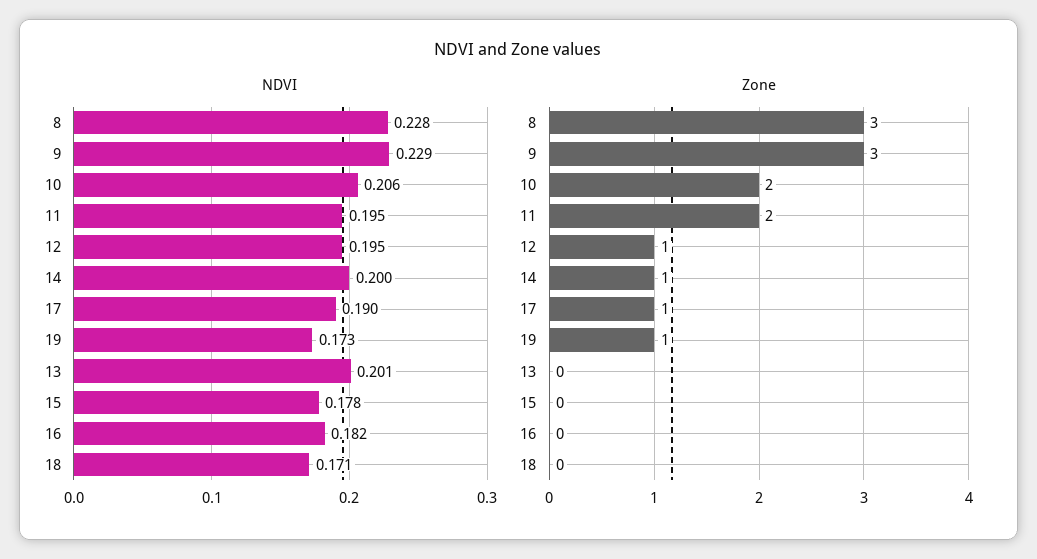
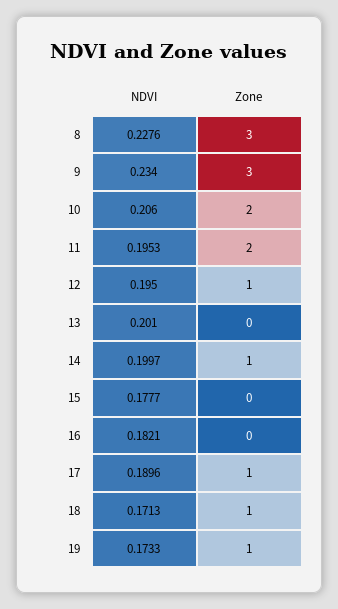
  {
    "NDVI": {
      "8": 0.2276,
-     "9": 0.229,
+     "9": 0.234,
      "10": 0.206,
      "11": 0.1953,
      "12": 0.195,
      "14": 0.1997,
      "17": 0.1896,
      "19": 0.1733,
      "13": 0.201,
      "15": 0.1777,
      "16": 0.1821,
      "18": 0.1713
    },
    "Zone": {
      "8": 3,
      "9": 3,
      "10": 2,
      "11": 2,
      "12": 1,
      "14": 1,
      "17": 1,
      "19": 1,
      "13": 0,
      "15": 0,
      "16": 0,
-     "18": 0
+     "18": 1
    }
  }

